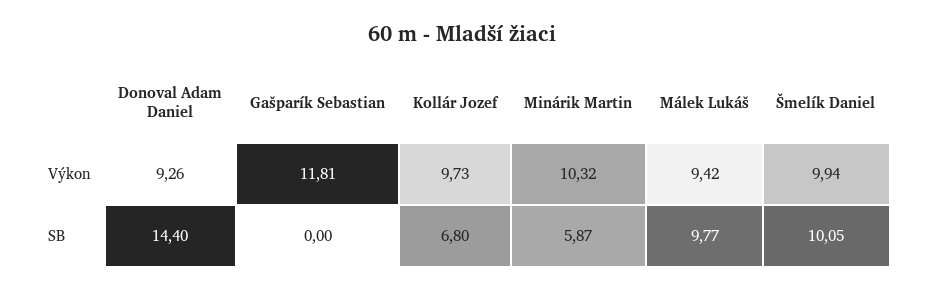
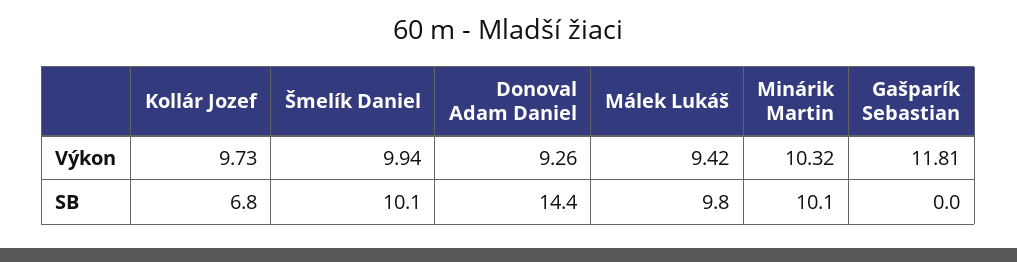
  {
    "Donoval Adam Daniel": {
      "Výkon": 9.26,
      "SB": 14.4
    },
    "Gašparík Sebastian": {
      "Výkon": 11.81,
      "SB": 0
    },
    "Kollár Jozef": {
      "Výkon": 9.73,
      "SB": 6.8
    },
    "Minárik Martin": {
      "Výkon": 10.32,
-     "SB": 5.87
+     "SB": 10.1
    },
    "Málek Lukáš": {
      "Výkon": 9.42,
      "SB": 9.77
    },
    "Šmelík Daniel": {
      "Výkon": 9.94,
      "SB": 10.05
    }
  }

